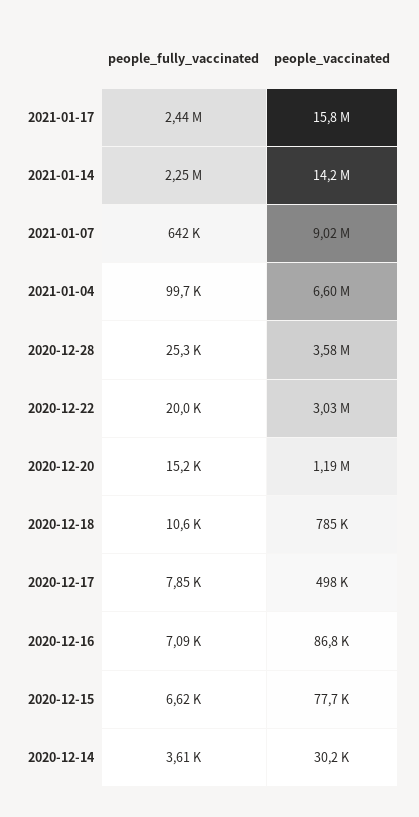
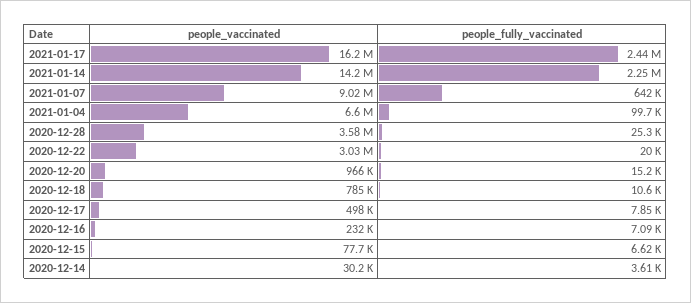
  {
    "people_fully_vaccinated": {
      "2021-01-17": 2440000,
      "2021-01-14": 2250000,
      "2021-01-07": 642000,
      "2021-01-04": 99700,
      "2020-12-28": 25300,
      "2020-12-22": 20000,
      "2020-12-20": 15200,
      "2020-12-18": 10600,
      "2020-12-17": 7850,
      "2020-12-16": 7090,
      "2020-12-15": 6620,
      "2020-12-14": 3610
    },
    "people_vaccinated": {
-     "2021-01-17": 15800000,
+     "2021-01-17": 16200000,
      "2021-01-14": 14200000,
      "2021-01-07": 9020000,
      "2021-01-04": 6600000,
      "2020-12-28": 3580000,
      "2020-12-22": 3030000,
-     "2020-12-20": 1190000,
+     "2020-12-20": 966000,
      "2020-12-18": 785000,
      "2020-12-17": 498000,
-     "2020-12-16": 86800,
+     "2020-12-16": 232000,
      "2020-12-15": 77700,
      "2020-12-14": 30200
    }
  }

